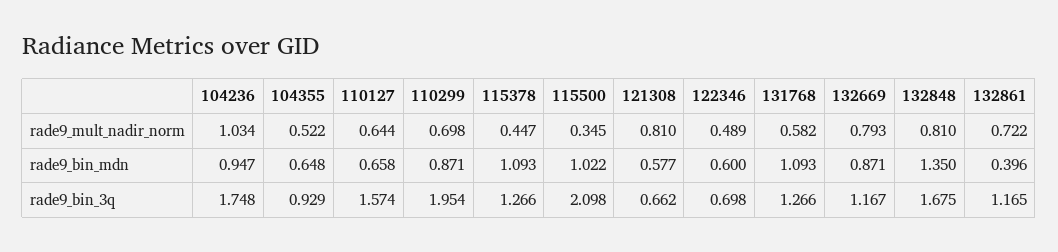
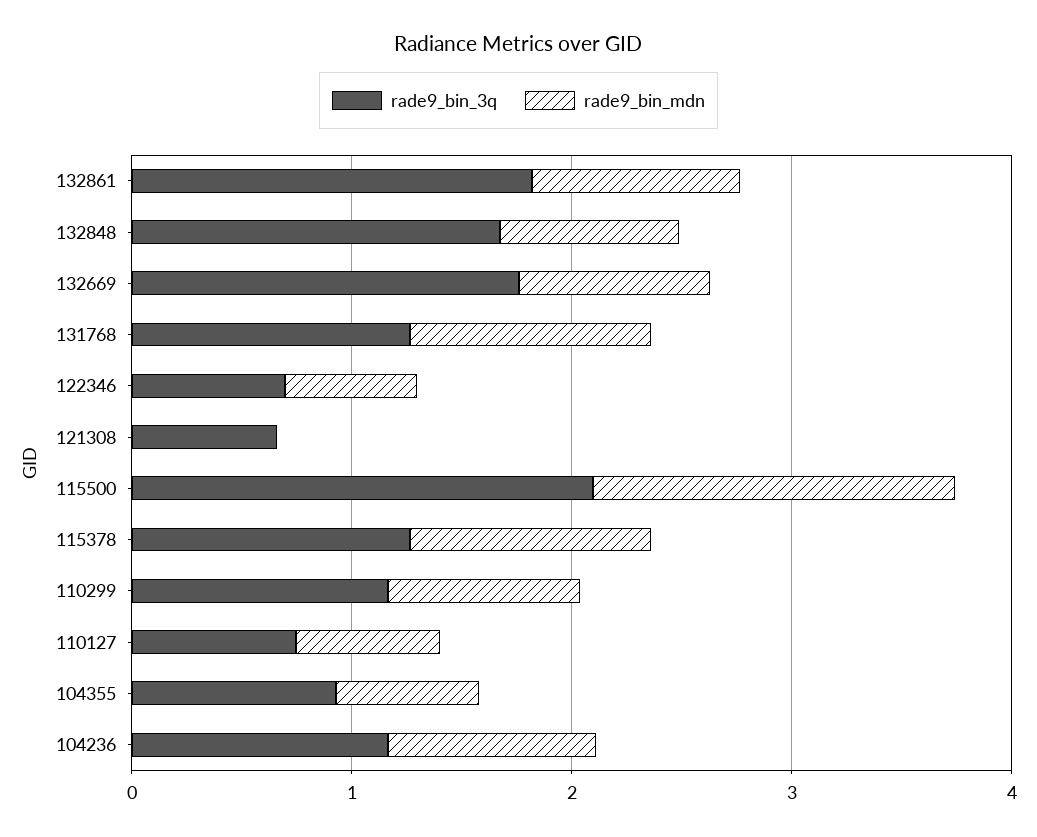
  {
-   "rade9_mult_nadir_norm": {
-     "104236": 1.034,
-     "104355": 0.522,
-     "110127": 0.644,
-     "110299": 0.698,
-     "115378": 0.447,
-     "115500": 0.345,
-     "121308": 0.81,
-     "122346": 0.489,
-     "131768": 0.582,
-     "132669": 0.793,
-     "132848": 0.81,
-     "132861": 0.722
-   },
    "rade9_bin_mdn": {
      "104236": 0.947,
      "104355": 0.648,
      "110127": 0.658,
      "110299": 0.871,
      "115378": 1.093,
-     "115500": 1.022,
+     "115500": 1.6,
-     "121308": 0.577,
+     "121308": 0,
      "122346": 0.6,
      "131768": 1.093,
      "132669": 0.871,
-     "132848": 1.35,
+     "132848": 0.8,
-     "132861": 0.396
+     "132861": 1
    },
    "rade9_bin_3q": {
-     "104236": 1.748,
+     "104236": 1.2,
      "104355": 0.929,
-     "110127": 1.574,
+     "110127": 0.8,
-     "110299": 1.954,
+     "110299": 1.2,
      "115378": 1.266,
      "115500": 2.098,
      "121308": 0.662,
      "122346": 0.698,
      "131768": 1.266,
-     "132669": 1.167,
+     "132669": 1.8,
      "132848": 1.675,
-     "132861": 1.165
+     "132861": 1.8
    }
  }

